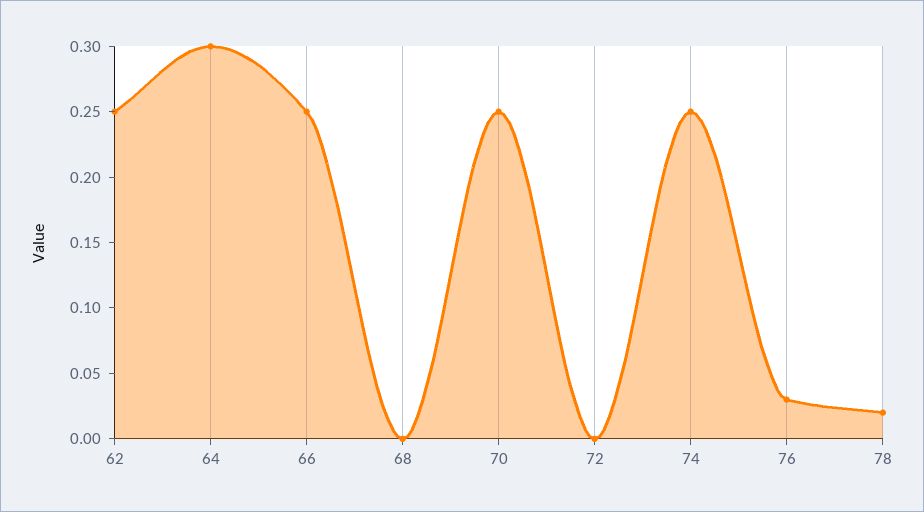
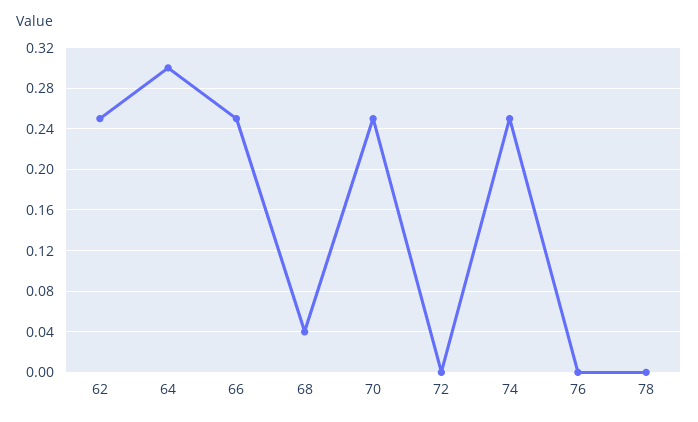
  {
    "62": 0.25,
    "64": 0.3,
    "66": 0.25,
-   "68": 0,
+   "68": 0.04,
    "70": 0.25,
    "72": 0,
    "74": 0.25,
-   "76": 0.03,
+   "76": 0,
-   "78": 0.02
+   "78": 0
  }

